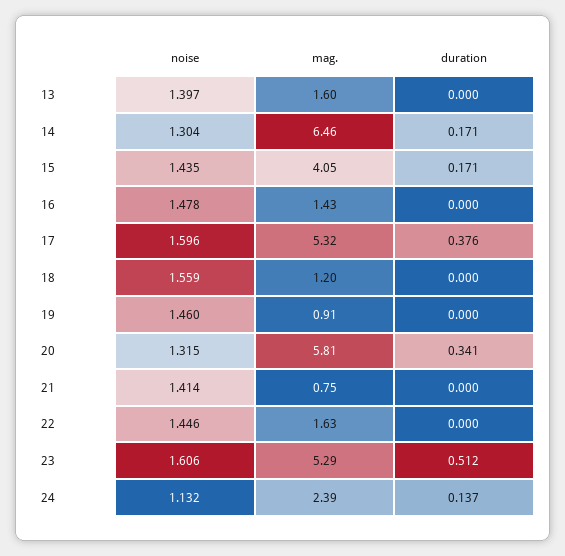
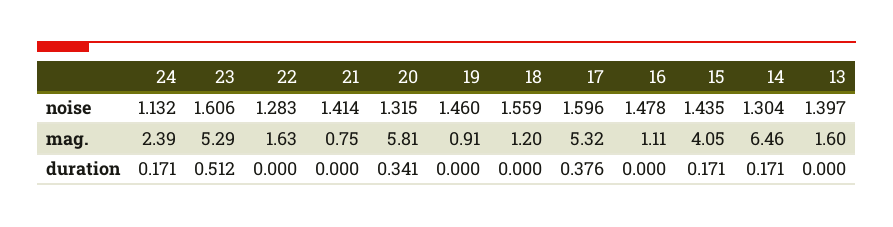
  {
    "noise": {
      "13": 1.397,
      "14": 1.304,
      "15": 1.435,
      "16": 1.478,
      "17": 1.596,
      "18": 1.559,
      "19": 1.46,
      "20": 1.315,
      "21": 1.414,
-     "22": 1.446,
+     "22": 1.283,
      "23": 1.606,
      "24": 1.132
    },
    "mag.": {
      "13": 1.6,
      "14": 6.46,
      "15": 4.05,
-     "16": 1.43,
+     "16": 1.11,
      "17": 5.32,
      "18": 1.2,
      "19": 0.91,
      "20": 5.81,
      "21": 0.75,
      "22": 1.63,
      "23": 5.29,
      "24": 2.39
    },
    "duration": {
      "13": 0,
      "14": 0.171,
      "15": 0.171,
      "16": 0,
      "17": 0.376,
      "18": 0,
      "19": 0,
      "20": 0.341,
      "21": 0,
      "22": 0,
      "23": 0.512,
-     "24": 0.137
+     "24": 0.171
    }
  }

